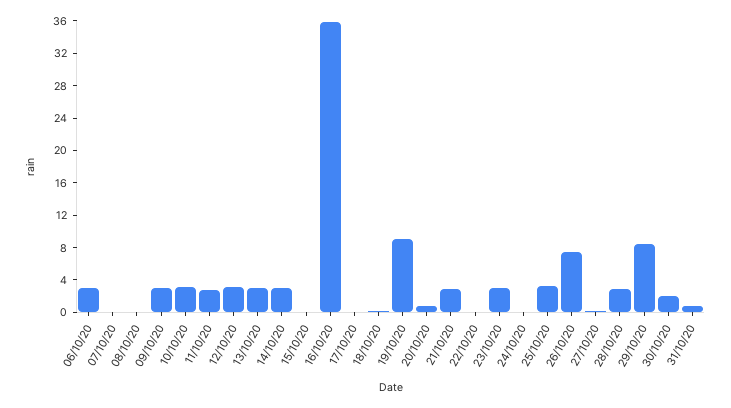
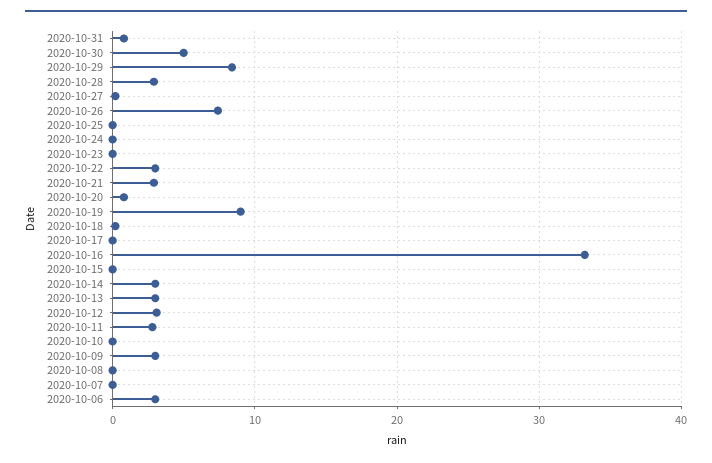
  {
    "06/10/20": 3,
    "07/10/20": 0,
    "08/10/20": 0,
    "09/10/20": 3,
-   "10/10/20": 3,
+   "10/10/20": 0,
    "11/10/20": 3,
    "12/10/20": 3,
    "13/10/20": 3,
    "14/10/20": 3,
    "15/10/20": 0,
-   "16/10/20": 36,
+   "16/10/20": 33,
    "17/10/20": 0,
    "18/10/20": 0,
    "19/10/20": 9,
    "20/10/20": 1,
    "21/10/20": 3,
-   "22/10/20": 0,
+   "22/10/20": 3,
-   "23/10/20": 3,
+   "23/10/20": 0,
    "24/10/20": 0,
-   "25/10/20": 3,
+   "25/10/20": 0,
    "26/10/20": 7,
    "27/10/20": 0,
    "28/10/20": 3,
    "29/10/20": 8,
-   "30/10/20": 2,
+   "30/10/20": 5,
    "31/10/20": 1
  }

